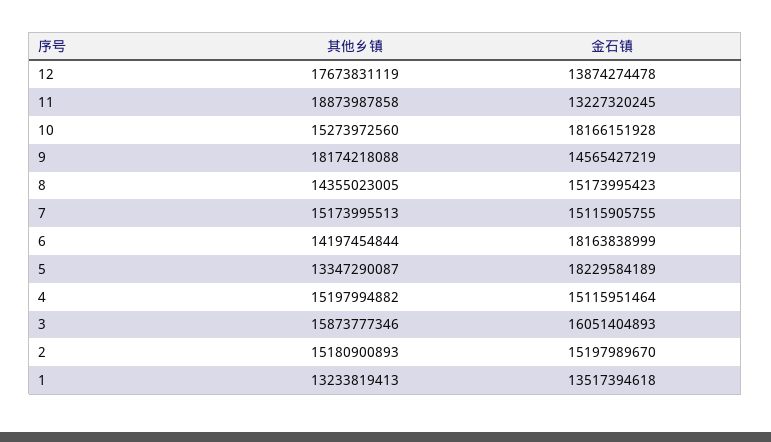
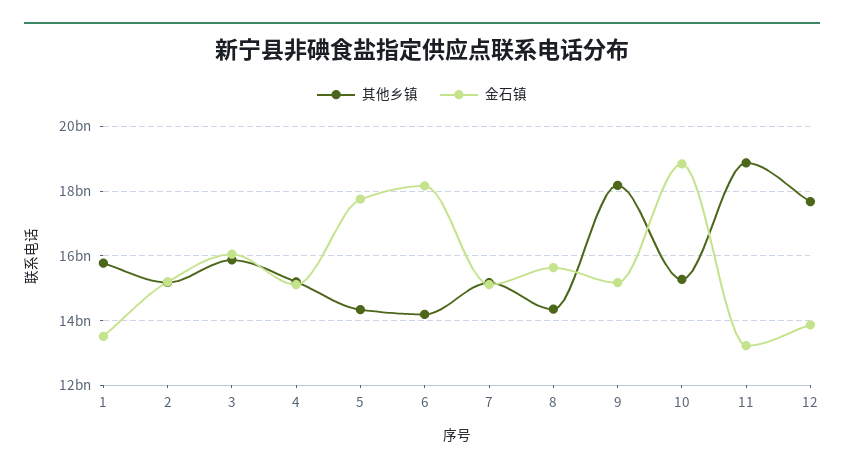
  {
    "其他乡镇": {
      "12": 17673831119,
      "11": 18873987858,
      "10": 15273972560,
      "9": 18174218088,
      "8": 14355023005,
      "7": 15173995513,
      "6": 14197454844,
-     "5": 13347290087,
+     "5": 14400000000,
      "4": 15197994882,
      "3": 15873777346,
      "2": 15180900893,
-     "1": 13233819413
+     "1": 15800000000
    },
    "金石镇": {
      "12": 13874274478,
      "11": 13227320245,
-     "10": 18166151928,
+     "10": 18800000000,
-     "9": 14565427219,
+     "9": 15200000000,
-     "8": 15173995423,
+     "8": 15600000000,
      "7": 15115905755,
      "6": 18163838999,
-     "5": 18229584189,
+     "5": 17800000000,
      "4": 15115951464,
      "3": 16051404893,
      "2": 15197989670,
      "1": 13517394618
    }
  }

